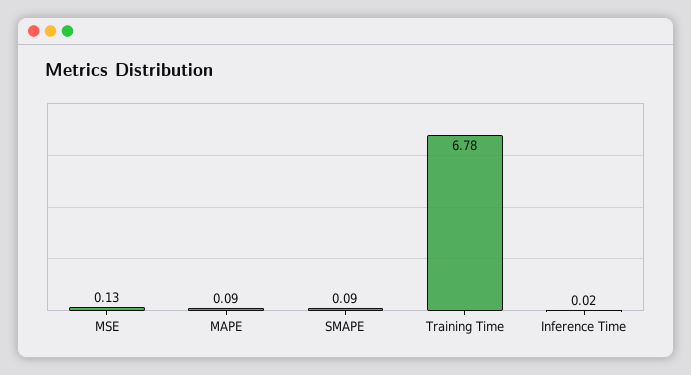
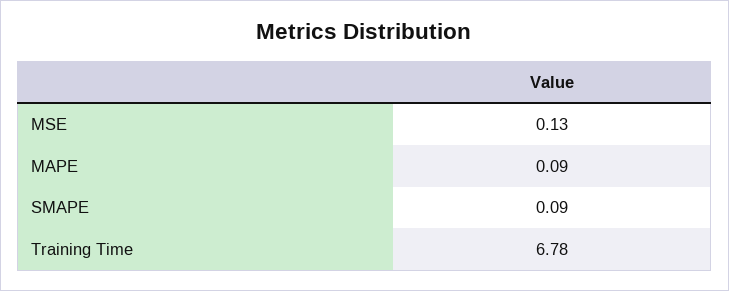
  {
    "MSE": 0.13,
    "MAPE": 0.09,
    "SMAPE": 0.09,
-   "Training Time": 6.78,
+   "Training Time": 6.78
-   "Inference Time": 0.02
  }

